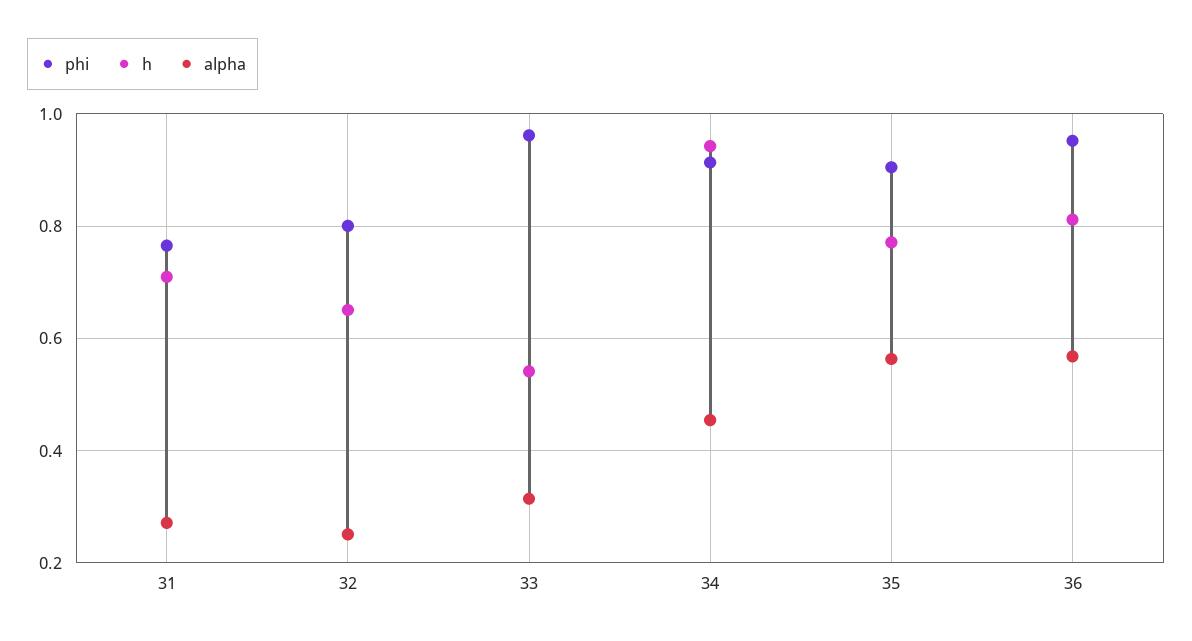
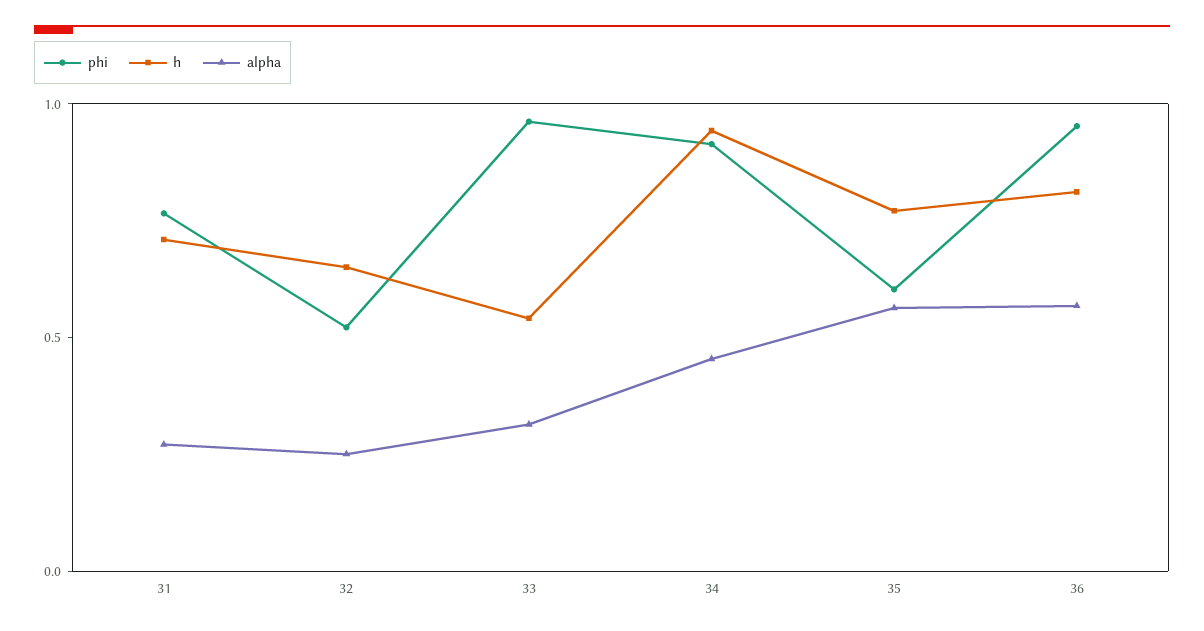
  {
    "phi": {
      "31": 0.76,
-     "32": 0.8,
+     "32": 0.5,
      "33": 0.96,
      "34": 0.92,
-     "35": 0.9,
+     "35": 0.6,
      "36": 0.96
    },
    "h": {
      "31": 0.7,
      "32": 0.66,
      "33": 0.54,
      "34": 0.94,
      "35": 0.78,
      "36": 0.82
    },
    "alpha": {
      "31": 0.28,
      "32": 0.26,
      "33": 0.32,
      "34": 0.46,
      "35": 0.56,
      "36": 0.56
    }
  }

